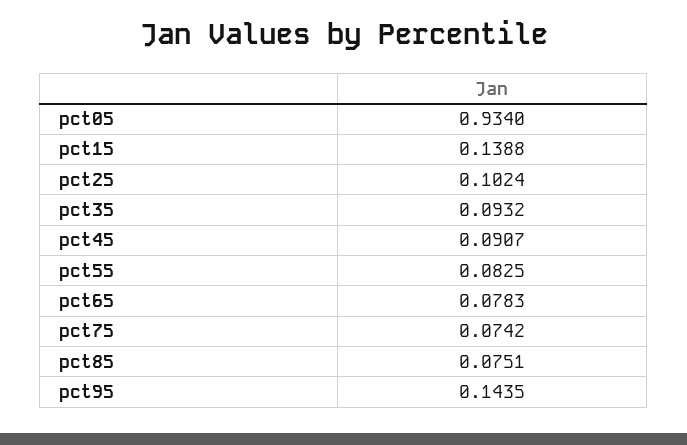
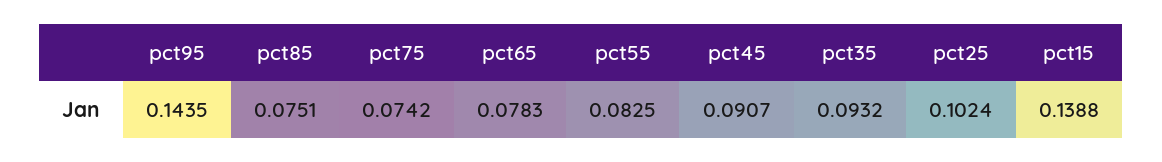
  {
-   "pct05": 0.934,
    "pct15": 0.1388,
    "pct25": 0.1024,
    "pct35": 0.0932,
    "pct45": 0.0907,
    "pct55": 0.0825,
    "pct65": 0.0783,
    "pct75": 0.0742,
    "pct85": 0.0751,
    "pct95": 0.1435
  }

